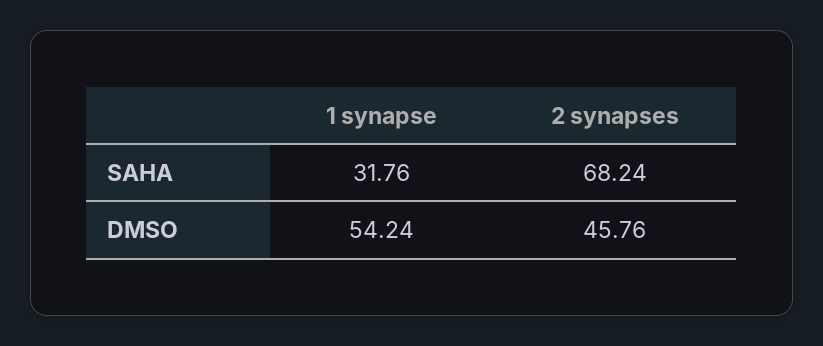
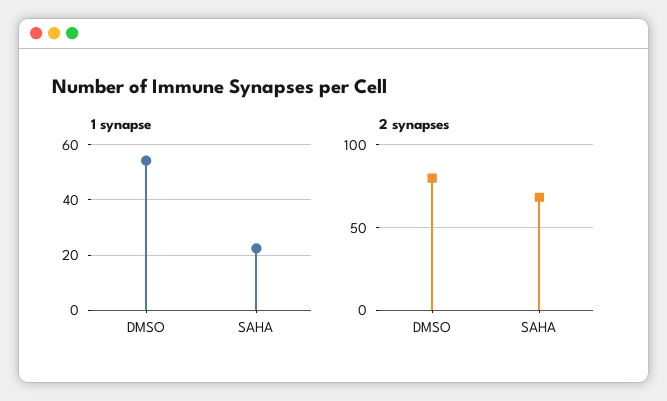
  {
    "1 synapse": {
-     "SAHA": 31.76,
+     "SAHA": 22.5,
      "DMSO": 54.24
    },
    "2 synapses": {
      "SAHA": 68.24,
-     "DMSO": 45.76
+     "DMSO": 80
    }
  }

